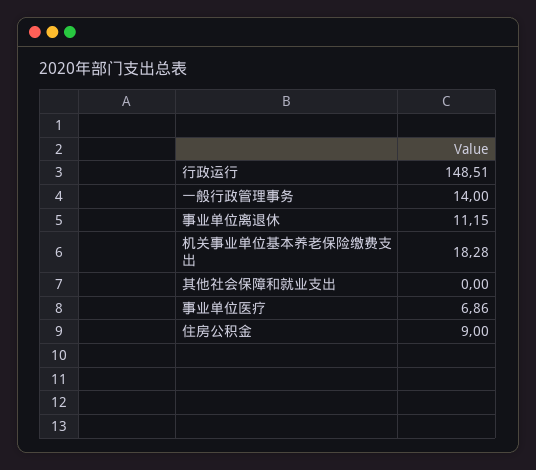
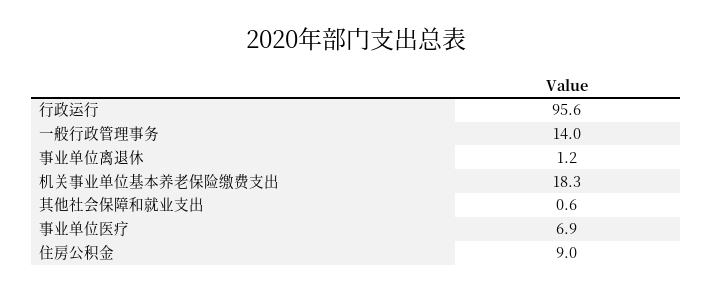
  {
-   "行政运行": 148.51,
+   "行政运行": 95.6,
    "一般行政管理事务": 14,
-   "事业单位离退休": 11.15,
+   "事业单位离退休": 1.2,
    "机关事业单位基本养老保险缴费支出": 18.28,
-   "其他社会保障和就业支出": 0,
+   "其他社会保障和就业支出": 0.6,
    "事业单位医疗": 6.86,
    "住房公积金": 9
  }

